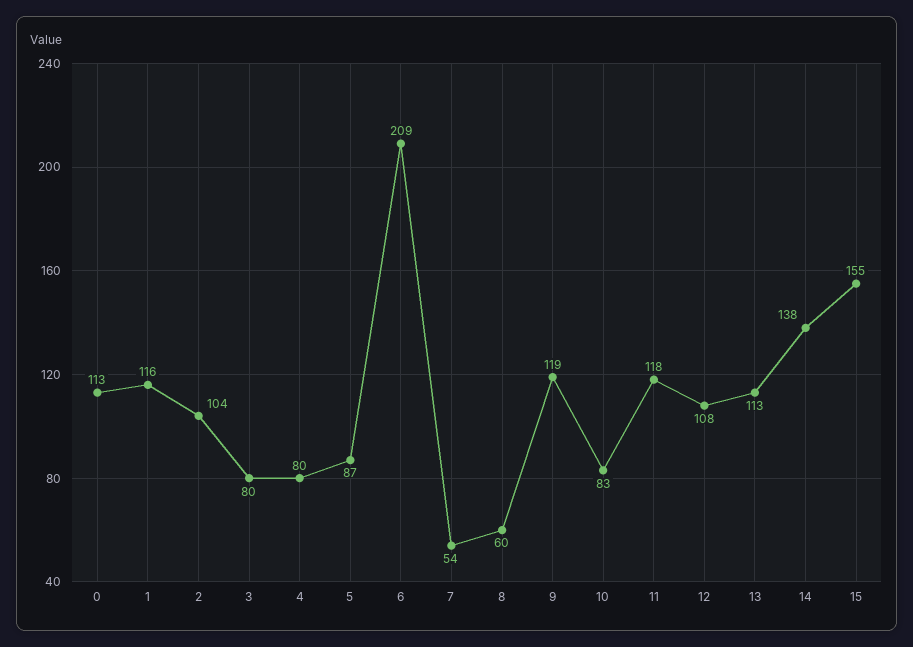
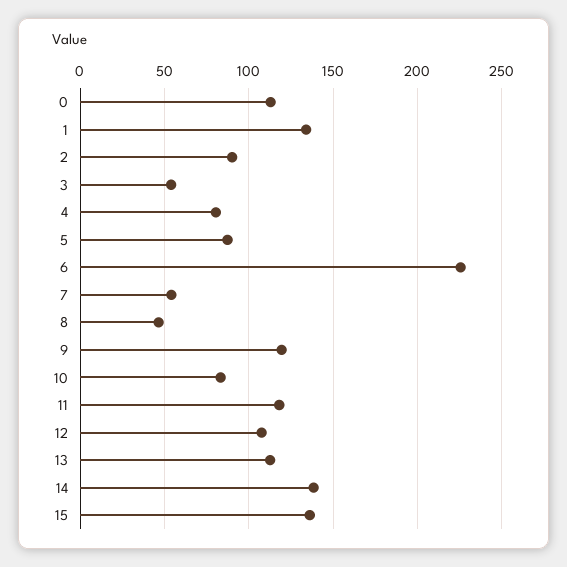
  {
    "0": 113,
-   "1": 116,
+   "1": 135,
-   "2": 104,
+   "2": 90,
-   "3": 80,
+   "3": 55,
    "4": 80,
    "5": 87,
-   "6": 209,
+   "6": 225,
    "7": 54,
-   "8": 60,
+   "8": 45,
    "9": 119,
    "10": 83,
    "11": 118,
    "12": 108,
    "13": 113,
    "14": 138,
-   "15": 155
+   "15": 135
  }

